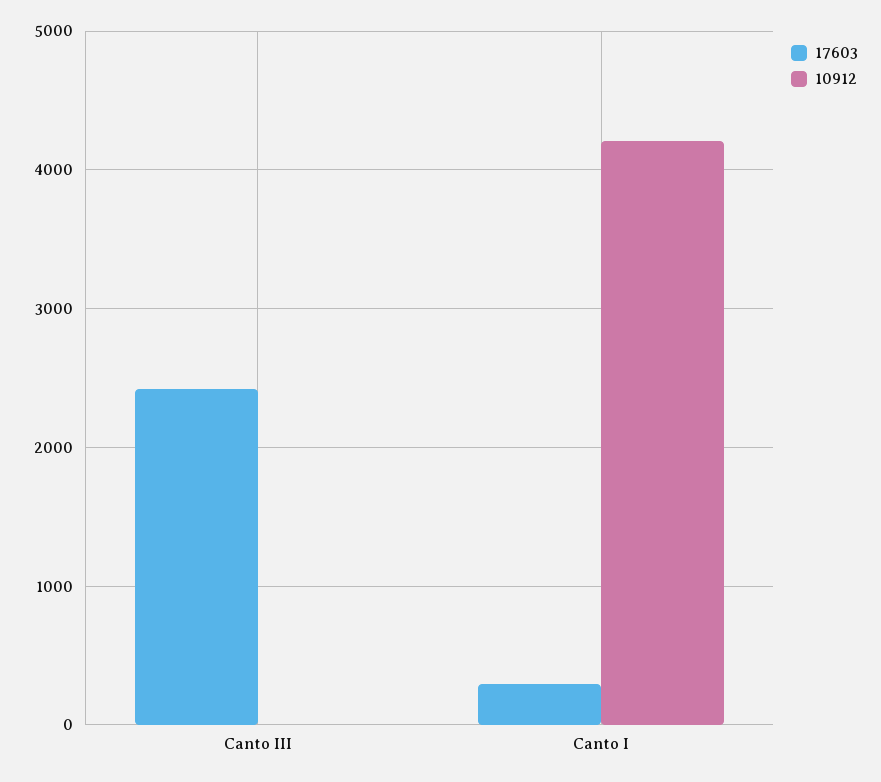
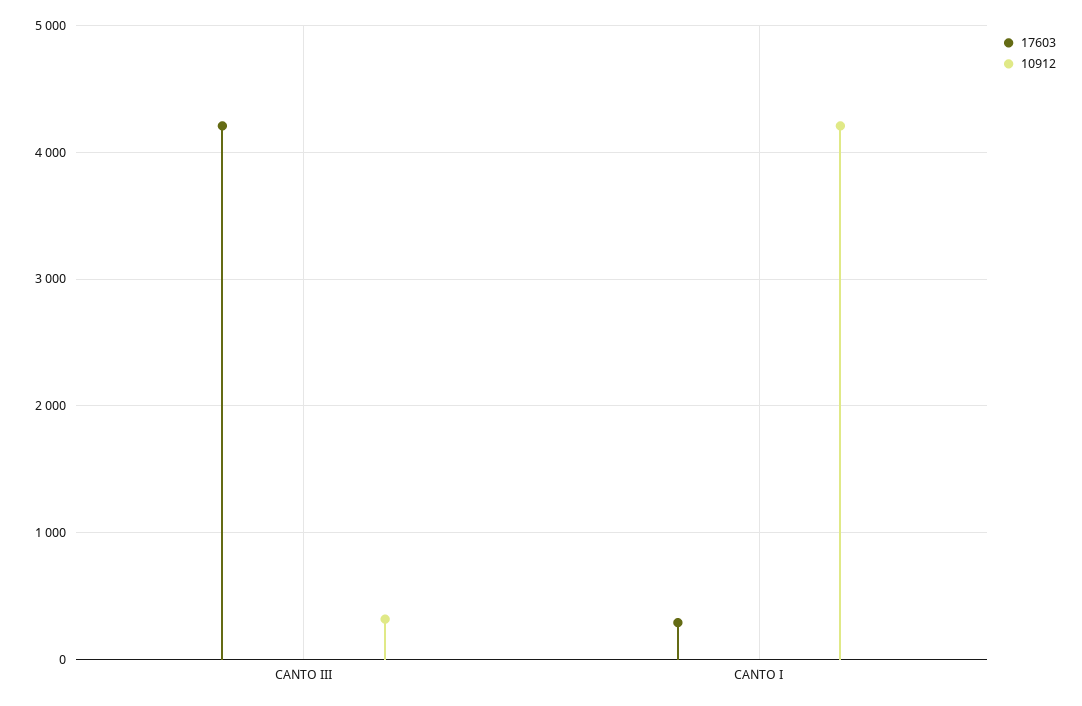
  {
    "17603": {
-     "Canto III": 2400,
+     "Canto III": 4200,
      "Canto I": 300
    },
    "10912": {
-     "Canto III": 0,
+     "Canto III": 300,
      "Canto I": 4200
    }
  }

